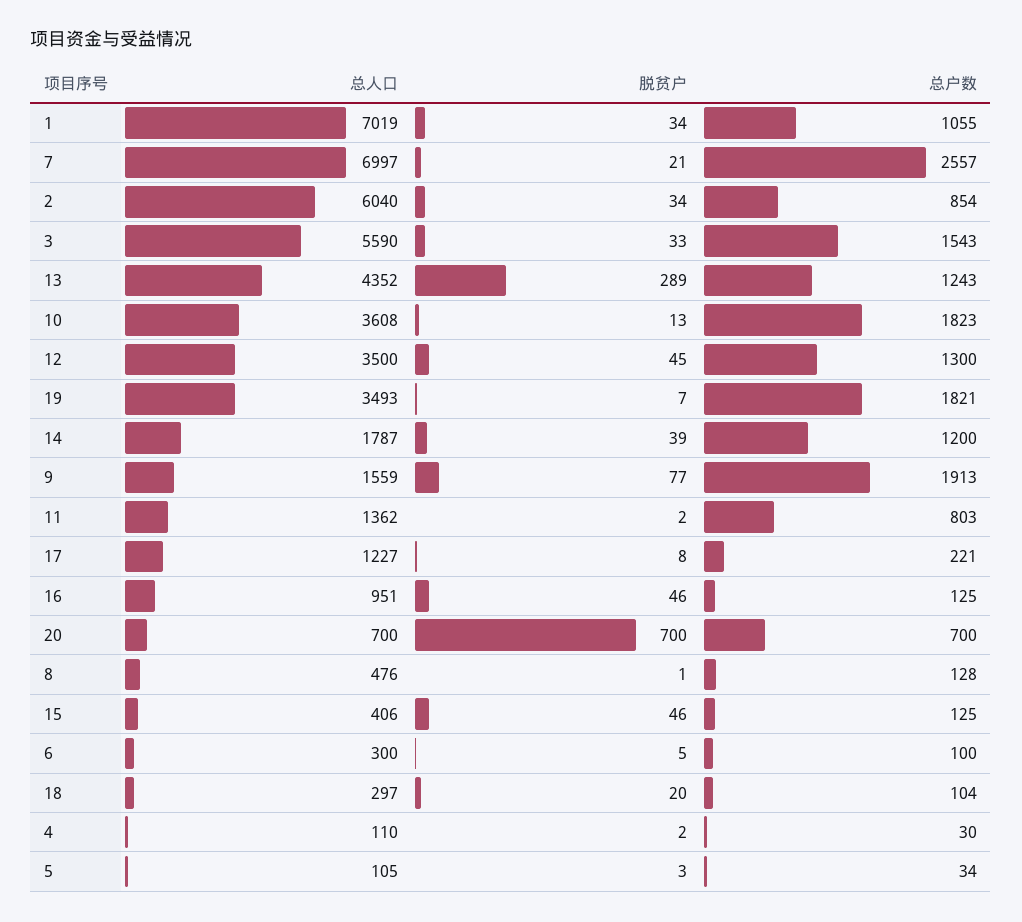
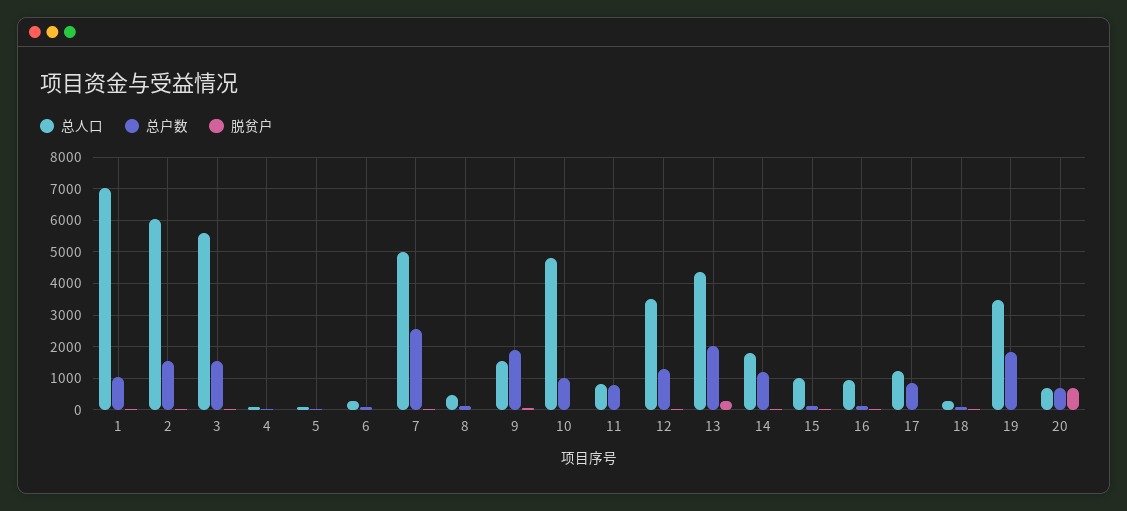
  {
    "总人口": {
      "1": 7019,
-     "7": 6997,
+     "7": 5000,
      "2": 6040,
      "3": 5590,
      "13": 4352,
-     "10": 3608,
+     "10": 4800,
      "12": 3500,
      "19": 3493,
      "14": 1787,
      "9": 1559,
-     "11": 1362,
+     "11": 800,
      "17": 1227,
      "16": 951,
      "20": 700,
      "8": 476,
-     "15": 406,
+     "15": 1000,
      "6": 300,
      "18": 297,
      "4": 110,
      "5": 105
    },
    "脱贫户": {
      "1": 34,
      "7": 21,
      "2": 34,
      "3": 33,
      "13": 289,
      "10": 13,
      "12": 45,
      "19": 7,
      "14": 39,
      "9": 77,
      "11": 2,
      "17": 8,
      "16": 46,
      "20": 700,
      "8": 1,
      "15": 46,
      "6": 5,
      "18": 20,
      "4": 2,
      "5": 3
    },
    "总户数": {
      "1": 1055,
      "7": 2557,
-     "2": 854,
+     "2": 1600,
      "3": 1543,
-     "13": 1243,
+     "13": 2000,
-     "10": 1823,
+     "10": 1000,
      "12": 1300,
      "19": 1821,
      "14": 1200,
      "9": 1913,
      "11": 803,
-     "17": 221,
+     "17": 800,
      "16": 125,
      "20": 700,
      "8": 128,
      "15": 125,
      "6": 100,
      "18": 104,
      "4": 30,
      "5": 34
    }
  }

